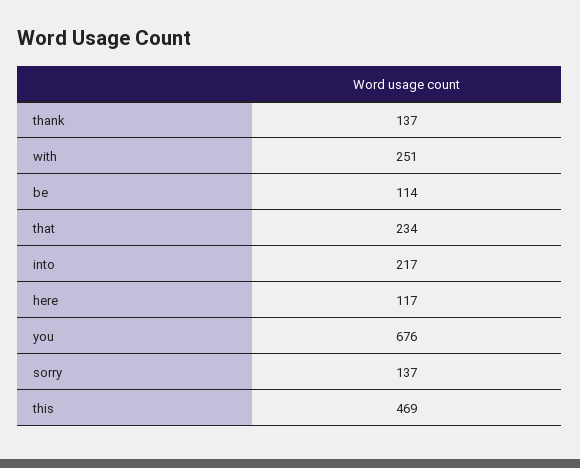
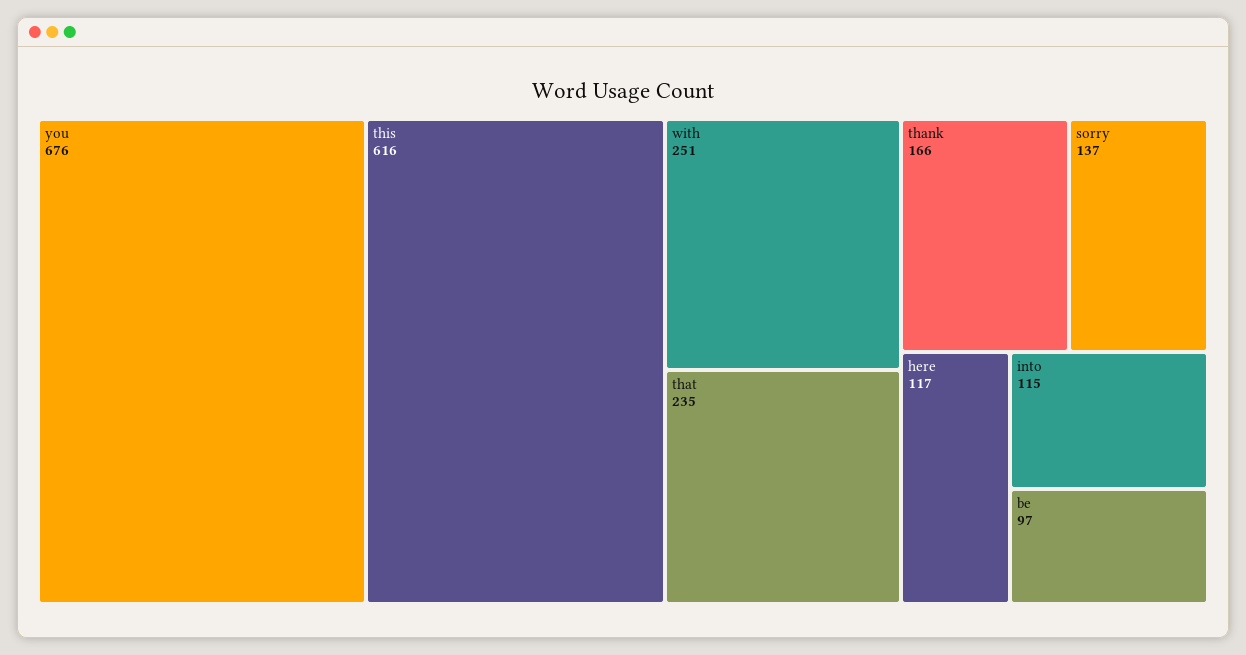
  {
-   "thank": 137,
+   "thank": 166,
    "with": 251,
-   "be": 114,
+   "be": 97,
-   "that": 234,
+   "that": 235,
-   "into": 217,
+   "into": 115,
    "here": 117,
    "you": 676,
    "sorry": 137,
-   "this": 469
+   "this": 616
  }

